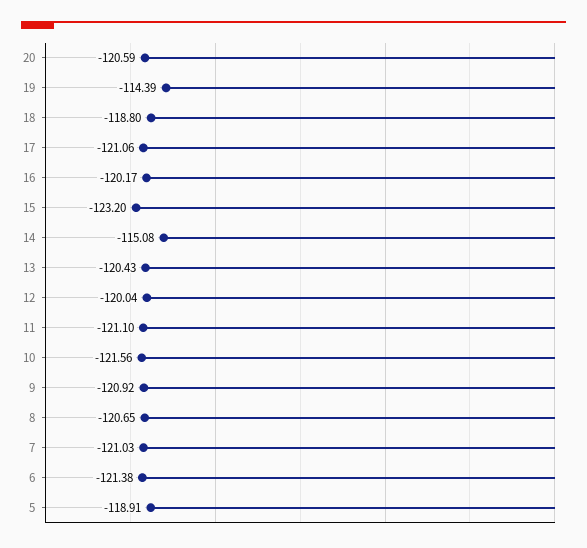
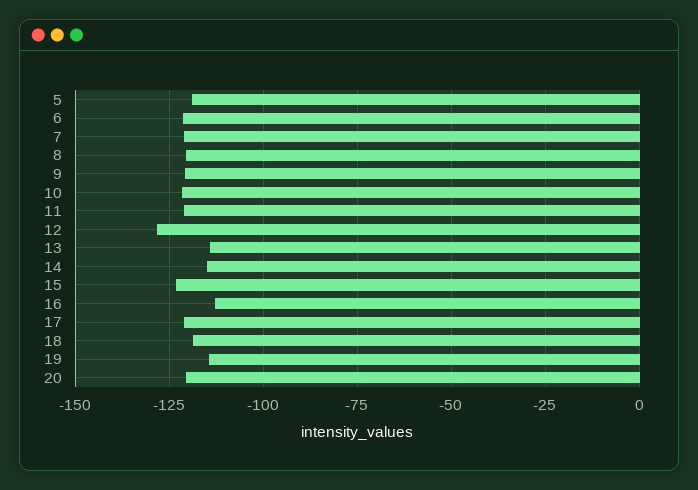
  {
    "20": -120.59,
    "19": -114.39,
    "18": -118.8,
    "17": -121.06,
-   "16": -120.17,
+   "16": -112.5,
    "15": -123.2,
    "14": -115.08,
-   "13": -120.43,
+   "13": -115,
-   "12": -120.04,
+   "12": -127.5,
    "11": -121.1,
    "10": -121.56,
    "9": -120.92,
    "8": -120.65,
    "7": -121.03,
    "6": -121.38,
    "5": -118.91
  }

